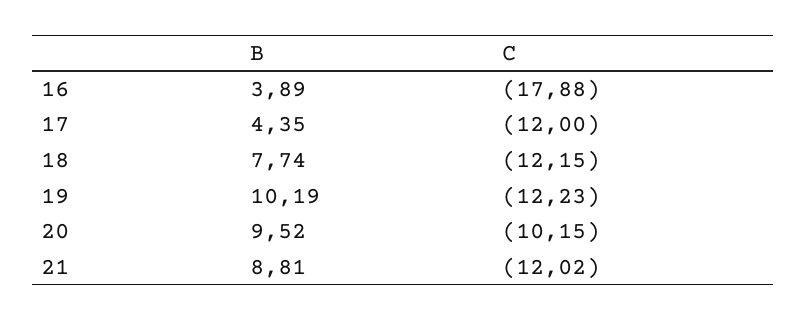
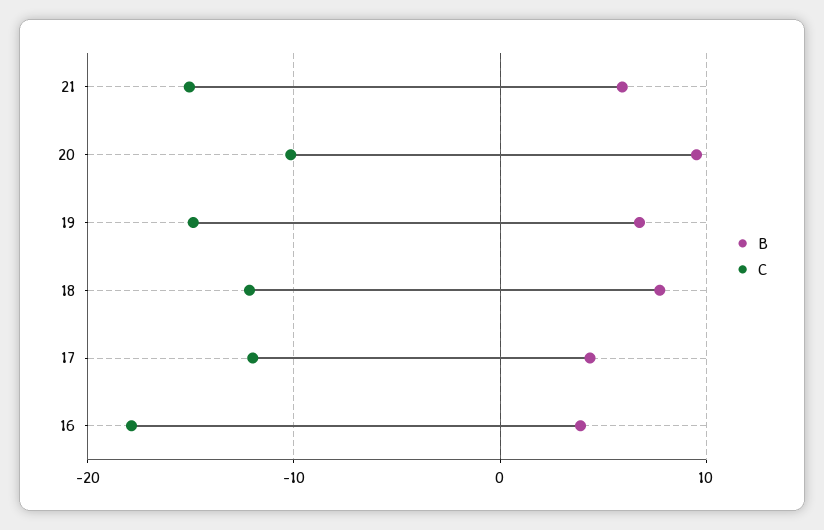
  {
    "B": {
      "16": 3.89,
      "17": 4.35,
      "18": 7.74,
-     "19": 10.19,
+     "19": 7,
      "20": 9.52,
-     "21": 8.81
+     "21": 6
    },
    "C": {
      "16": -17.88,
      "17": -12,
      "18": -12.15,
-     "19": -12.23,
+     "19": -15,
      "20": -10.15,
-     "21": -12.02
+     "21": -15
    }
  }

